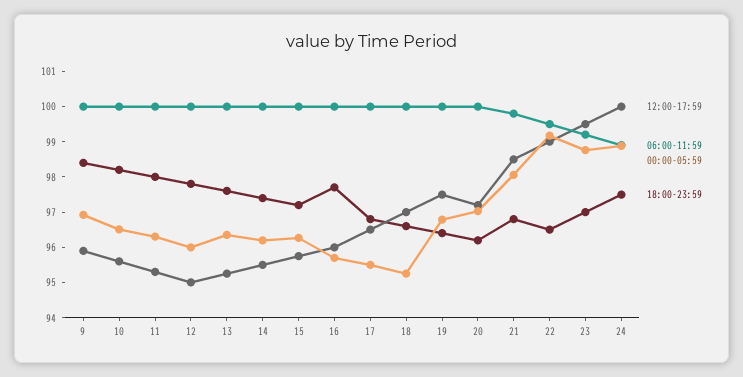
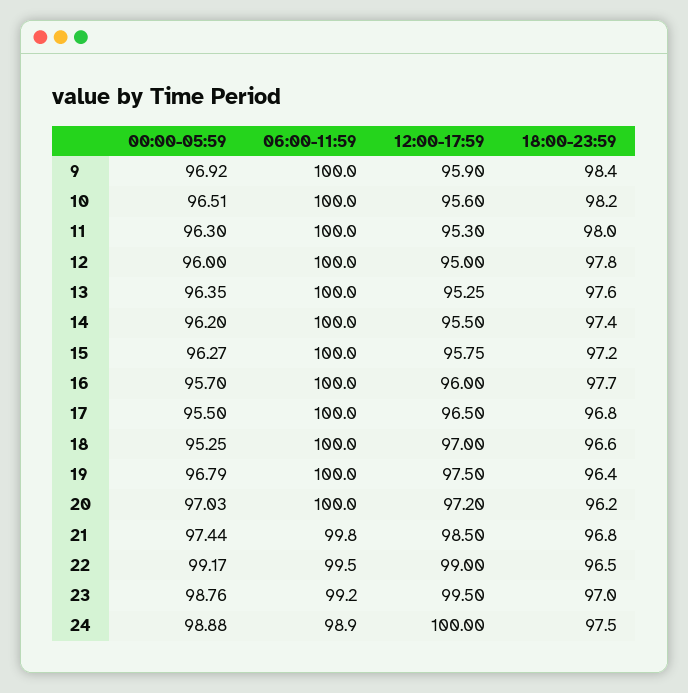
  {
    "12:00-17:59": {
      "9": 95.9,
      "10": 95.6,
      "11": 95.3,
      "12": 95,
      "13": 95.25,
      "14": 95.5,
      "15": 95.75,
      "16": 96,
      "17": 96.5,
      "18": 97,
      "19": 97.5,
      "20": 97.2,
      "21": 98.5,
      "22": 99,
      "23": 99.5,
      "24": 100
    },
    "06:00-11:59": {
      "9": 100,
      "10": 100,
      "11": 100,
      "12": 100,
      "13": 100,
      "14": 100,
      "15": 100,
      "16": 100,
      "17": 100,
      "18": 100,
      "19": 100,
      "20": 100,
      "21": 99.8,
      "22": 99.5,
      "23": 99.2,
      "24": 98.9
    },
    "00:00-05:59": {
      "9": 96.92,
      "10": 96.51,
      "11": 96.3,
      "12": 96,
      "13": 96.35,
      "14": 96.2,
      "15": 96.27,
      "16": 95.7,
      "17": 95.5,
      "18": 95.25,
      "19": 96.79,
      "20": 97.03,
-     "21": 98,
+     "21": 97.44,
      "22": 99.17,
      "23": 98.76,
      "24": 98.88
    },
    "18:00-23:59": {
      "9": 98.4,
      "10": 98.2,
      "11": 98,
      "12": 97.8,
      "13": 97.6,
      "14": 97.4,
      "15": 97.2,
      "16": 97.7,
      "17": 96.8,
      "18": 96.6,
      "19": 96.4,
      "20": 96.2,
      "21": 96.8,
      "22": 96.5,
      "23": 97,
      "24": 97.5
    }
  }

